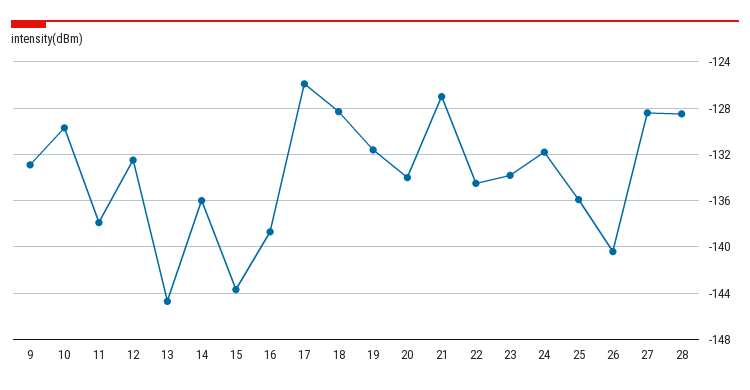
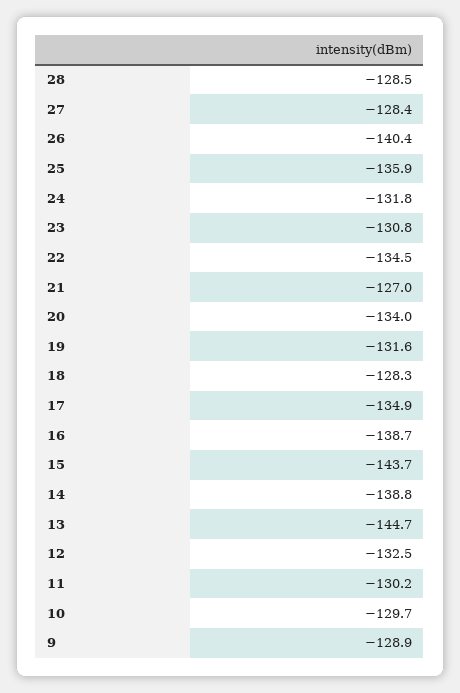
  {
-   "9": -133,
+   "9": -128.9,
    "10": -129.7,
-   "11": -138,
+   "11": -130.2,
    "12": -132.5,
    "13": -144.7,
-   "14": -136,
+   "14": -138.8,
    "15": -143.7,
    "16": -138.7,
-   "17": -126,
+   "17": -134.9,
    "18": -128.3,
    "19": -131.6,
    "20": -134,
    "21": -127,
    "22": -134.5,
-   "23": -134,
+   "23": -130.8,
    "24": -131.8,
    "25": -135.9,
    "26": -140.4,
    "27": -128.4,
    "28": -128.5
  }

